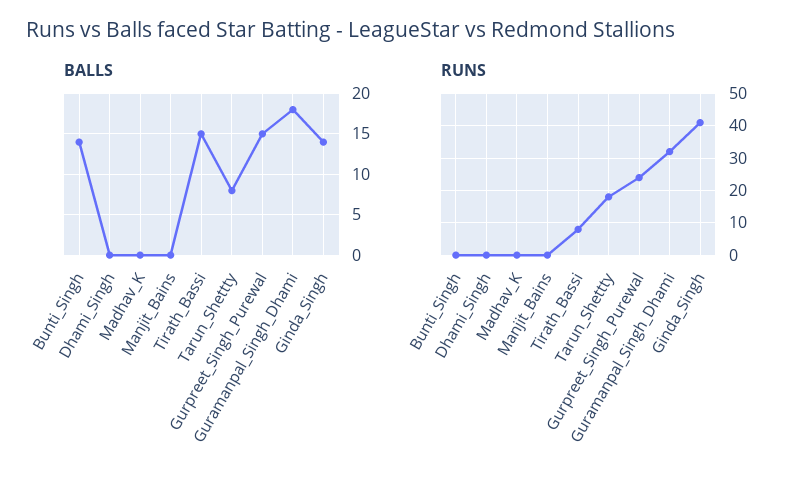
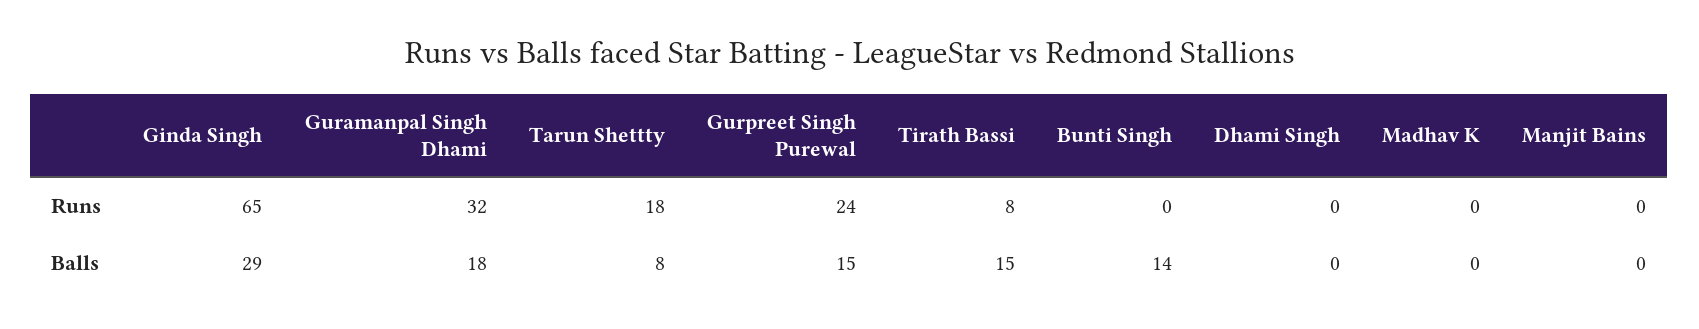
  {
    "BALLS": {
      "Bunti_Singh": 14,
      "Dhami_Singh": 0,
      "Madhav_K": 0,
      "Manjit_Bains": 0,
      "Tirath_Bassi": 15,
      "Tarun_Shettty": 8,
      "Gurpreet_Singh_Purewal": 15,
      "Guramanpal_Singh_Dhami": 18,
-     "Ginda_Singh": 14
+     "Ginda_Singh": 29
    },
    "RUNS": {
      "Bunti_Singh": 0,
      "Dhami_Singh": 0,
      "Madhav_K": 0,
      "Manjit_Bains": 0,
      "Tirath_Bassi": 8,
      "Tarun_Shettty": 18,
      "Gurpreet_Singh_Purewal": 24,
      "Guramanpal_Singh_Dhami": 32,
-     "Ginda_Singh": 40
+     "Ginda_Singh": 65
    }
  }

